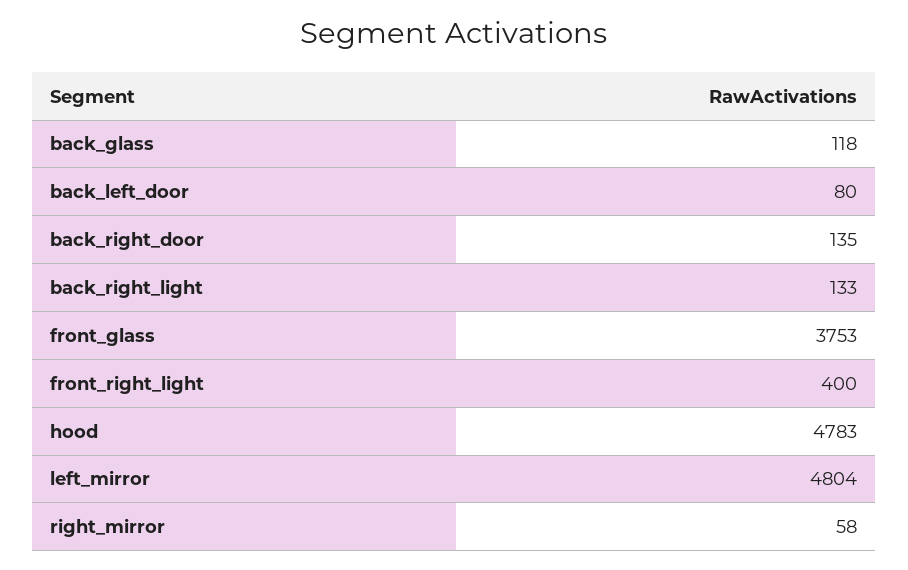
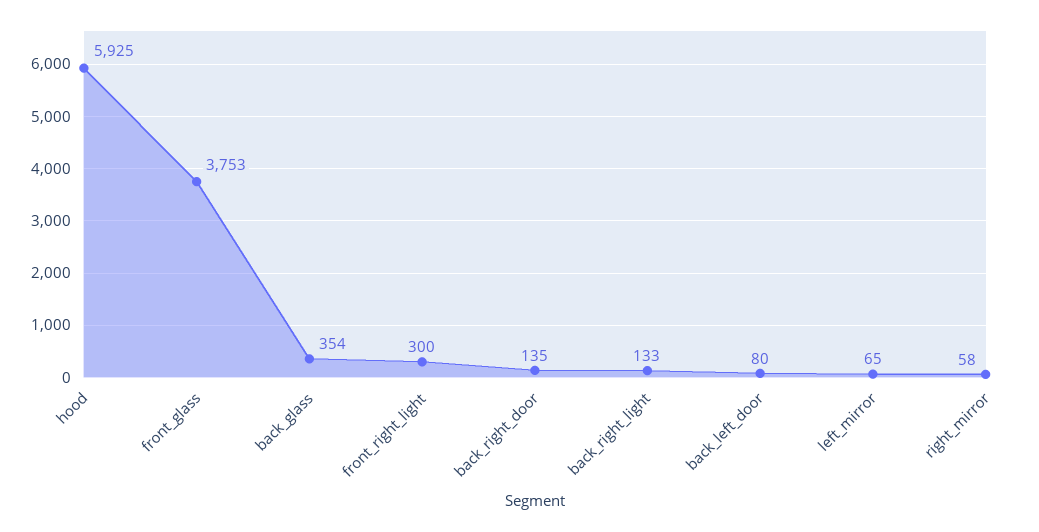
  {
-   "back_glass": 118,
+   "back_glass": 354,
    "back_left_door": 80,
    "back_right_door": 135,
    "back_right_light": 133,
    "front_glass": 3753,
-   "front_right_light": 400,
+   "front_right_light": 300,
-   "hood": 4783,
+   "hood": 5925,
-   "left_mirror": 4804,
+   "left_mirror": 65,
    "right_mirror": 58
  }

